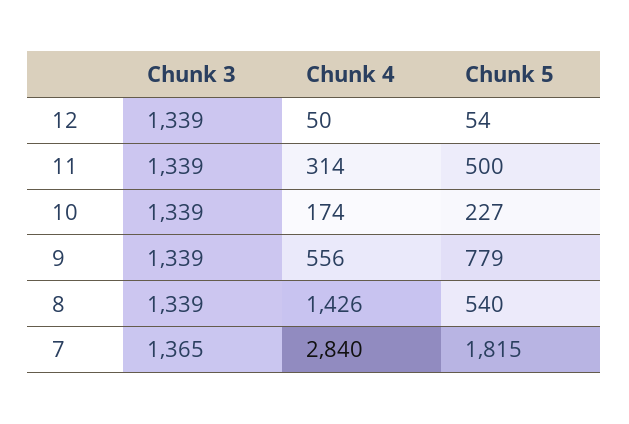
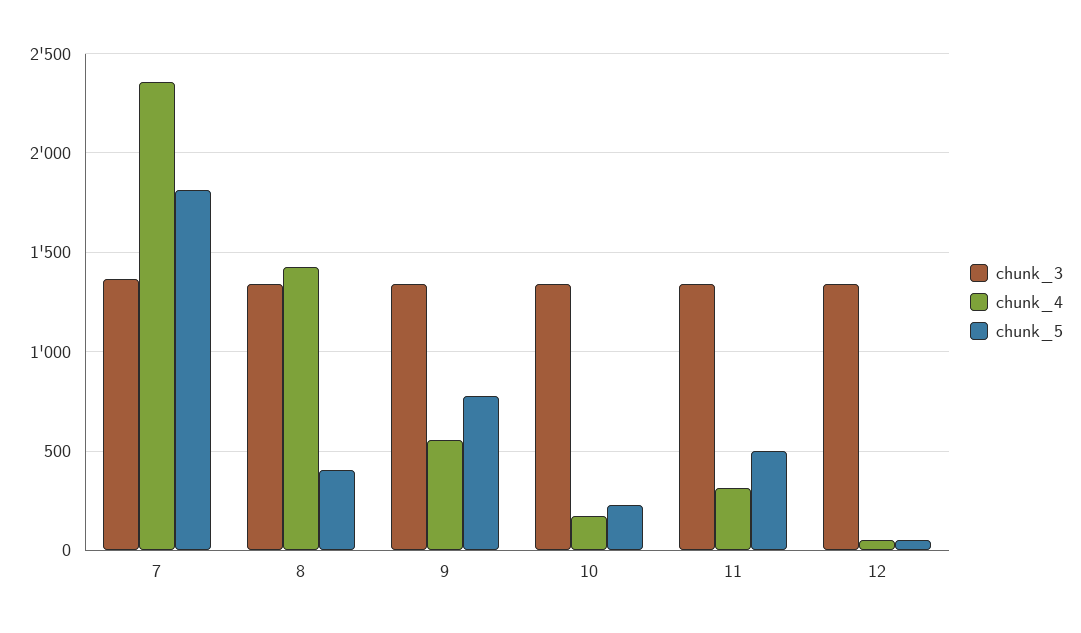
  {
    "Chunk 3": {
      "12": 1339,
      "11": 1339,
      "10": 1339,
      "9": 1339,
      "8": 1339,
      "7": 1365
    },
    "Chunk 4": {
      "12": 50,
      "11": 314,
      "10": 174,
      "9": 556,
      "8": 1426,
-     "7": 2840
+     "7": 2350
    },
    "Chunk 5": {
      "12": 54,
      "11": 500,
      "10": 227,
      "9": 779,
-     "8": 540,
+     "8": 400,
      "7": 1815
    }
  }

